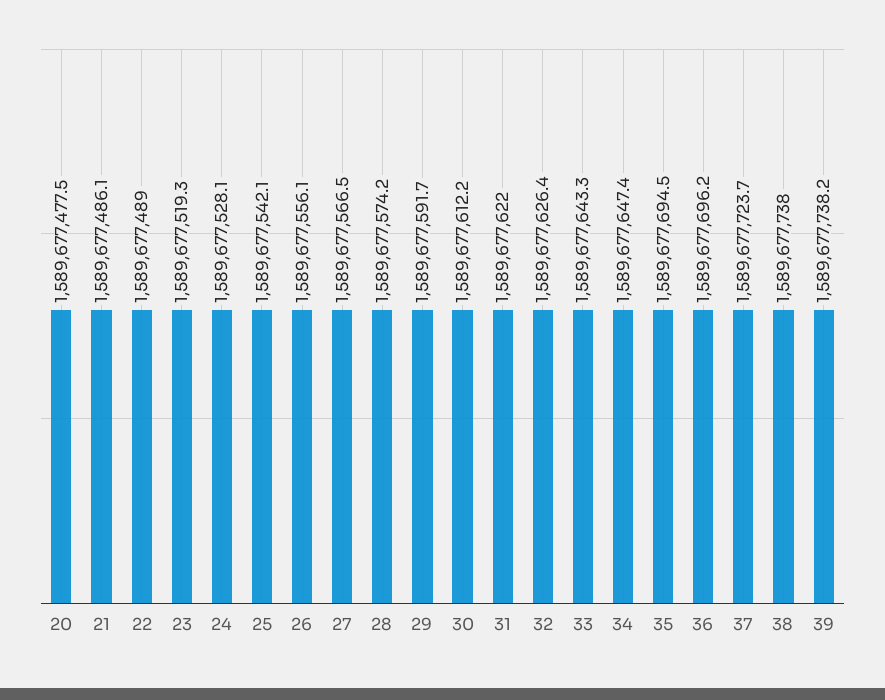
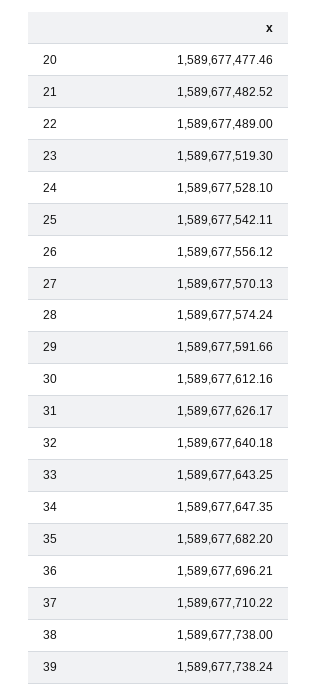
  {
    "20": 1589677477.46,
-   "21": 1589677486.1,
+   "21": 1589677482.52,
    "22": 1589677489,
    "23": 1589677519.3,
    "24": 1589677528.1,
    "25": 1589677542.11,
    "26": 1589677556.12,
-   "27": 1589677566.5,
+   "27": 1589677570.13,
    "28": 1589677574.24,
    "29": 1589677591.66,
    "30": 1589677612.16,
-   "31": 1589677622,
+   "31": 1589677626.17,
-   "32": 1589677626.4,
+   "32": 1589677640.18,
    "33": 1589677643.25,
    "34": 1589677647.35,
-   "35": 1589677694.5,
+   "35": 1589677682.2,
    "36": 1589677696.21,
-   "37": 1589677723.7,
+   "37": 1589677710.22,
    "38": 1589677738,
    "39": 1589677738.24
  }

